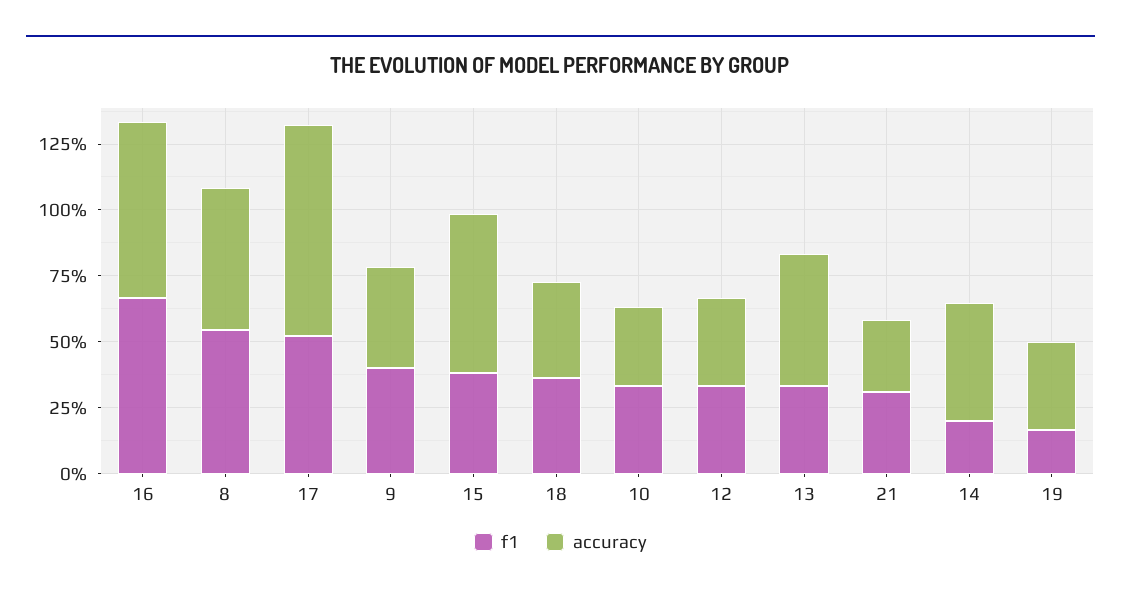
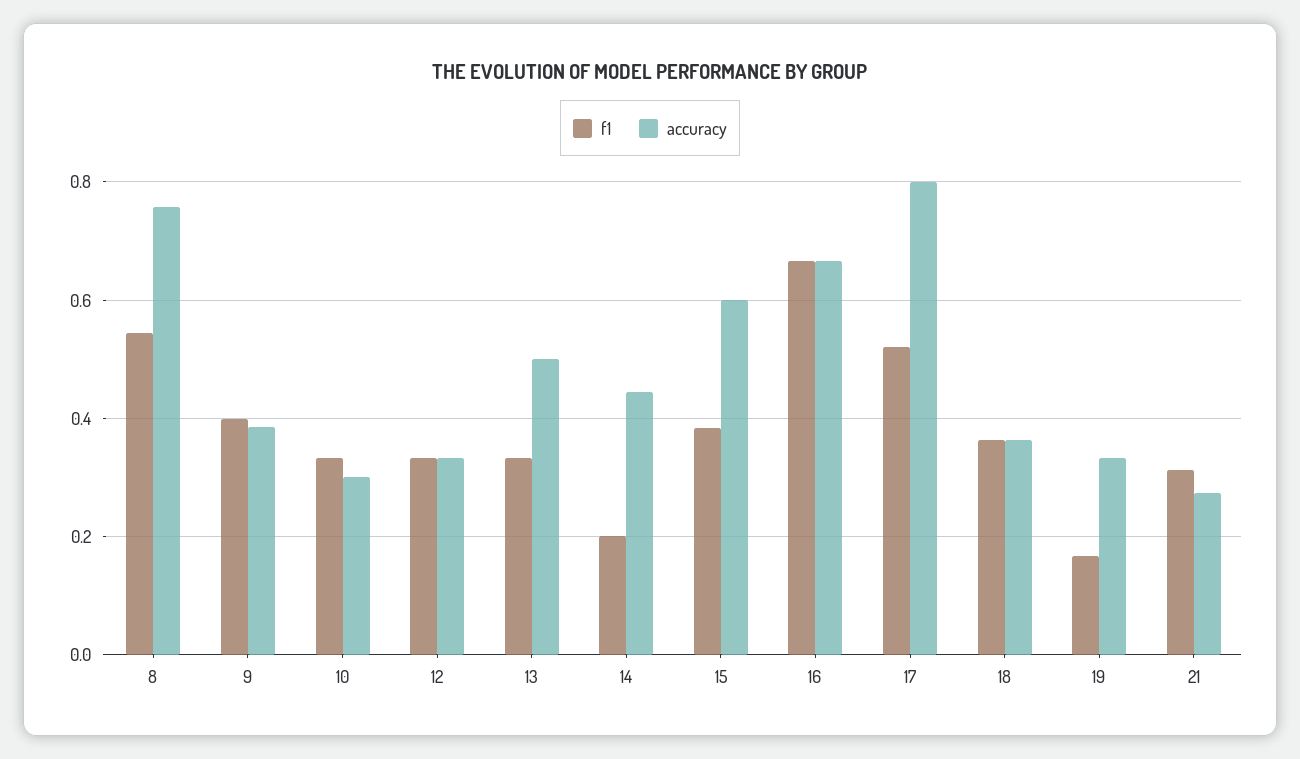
  {
    "f1": {
      "16": 0.66,
      "8": 0.54,
      "17": 0.52,
      "9": 0.4,
      "15": 0.38,
      "18": 0.36,
      "10": 0.34,
      "12": 0.34,
      "13": 0.34,
      "21": 0.32,
      "14": 0.2,
      "19": 0.16
    },
    "accuracy": {
      "16": 0.66,
-     "8": 0.55,
+     "8": 0.76,
      "17": 0.8,
      "9": 0.38,
      "15": 0.6,
      "18": 0.36,
      "10": 0.3,
      "12": 0.34,
      "13": 0.5,
      "21": 0.28,
      "14": 0.44,
      "19": 0.34
    }
  }

